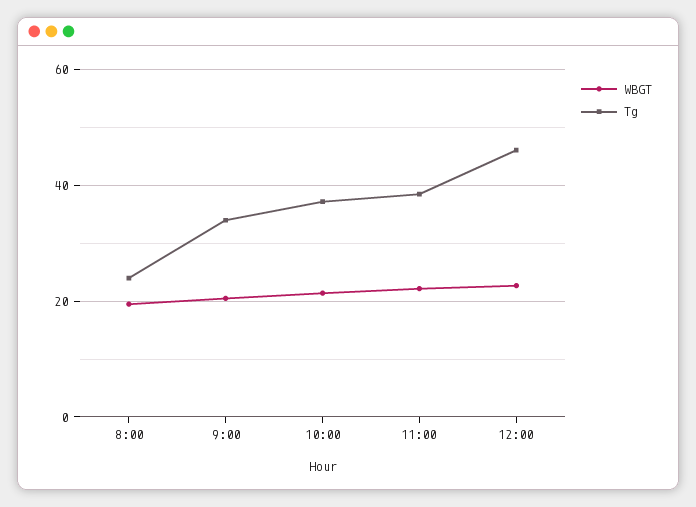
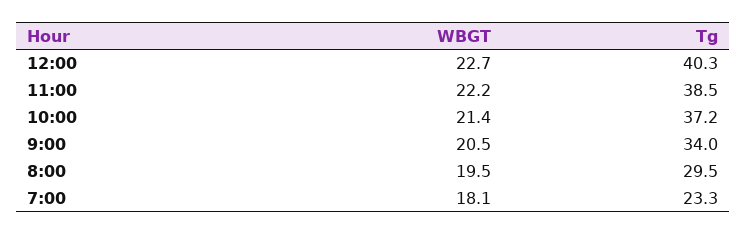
  {
    "WBGT": {
      "8:00": 19.5,
      "9:00": 20.5,
      "10:00": 21.4,
      "11:00": 22.2,
-     "12:00": 22.7
+     "12:00": 22.7,
+     "7:00": 18.1
    },
    "Tg": {
-     "8:00": 24,
+     "8:00": 29.5,
      "9:00": 34,
      "10:00": 37.2,
      "11:00": 38.5,
-     "12:00": 46
+     "12:00": 40.3,
+     "7:00": 23.3
    }
  }

